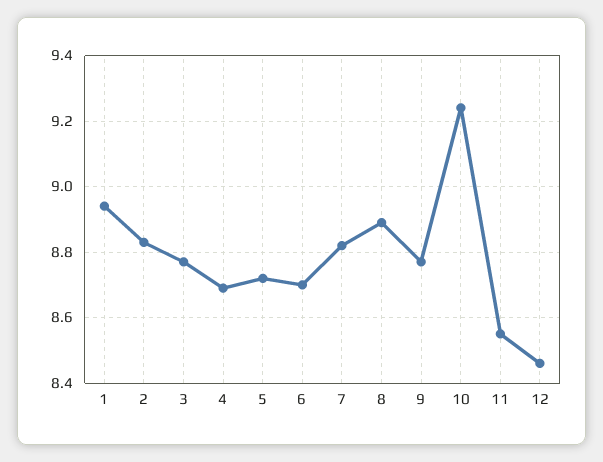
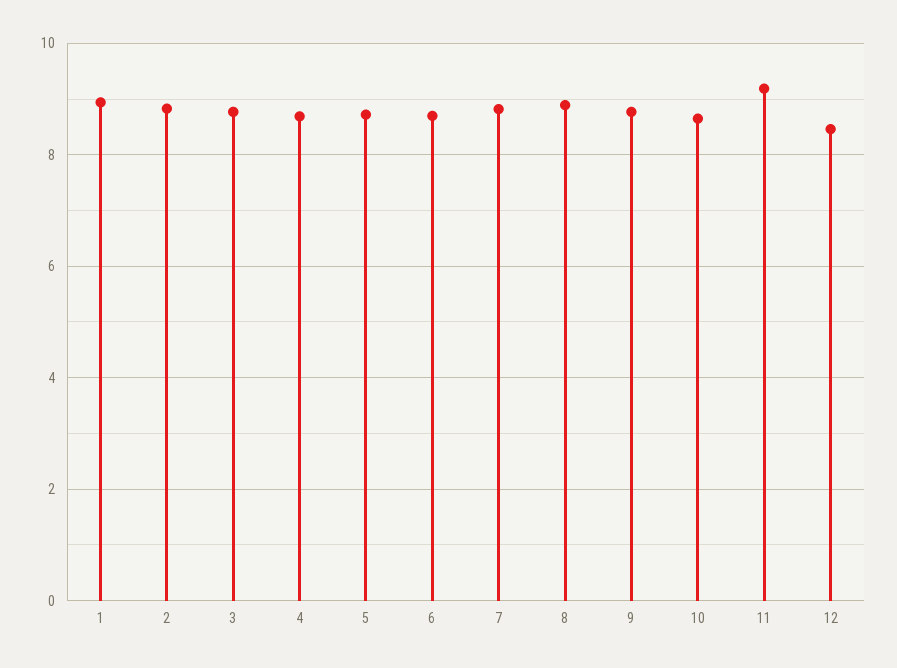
  {
    "1": 8.95,
    "2": 8.85,
    "3": 8.75,
    "4": 8.7,
    "5": 8.7,
    "6": 8.7,
    "7": 8.8,
    "8": 8.9,
    "9": 8.75,
-   "10": 9.25,
+   "10": 8.6,
-   "11": 8.55,
+   "11": 9.2,
    "12": 8.45
  }

